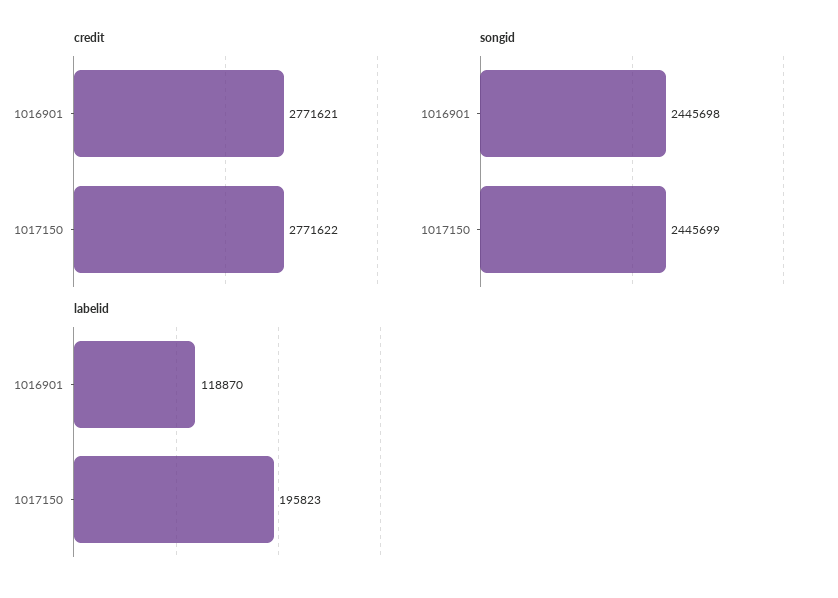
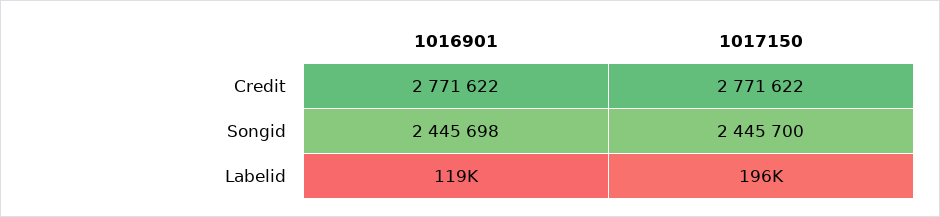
  {
    "credit": {
-     "1016901": 2771621,
+     "1016901": 2771622,
      "1017150": 2771622
    },
    "songid": {
      "1016901": 2445698,
-     "1017150": 2445699
+     "1017150": 2445700
    },
    "labelid": {
      "1016901": 118870,
      "1017150": 195823
    }
  }

